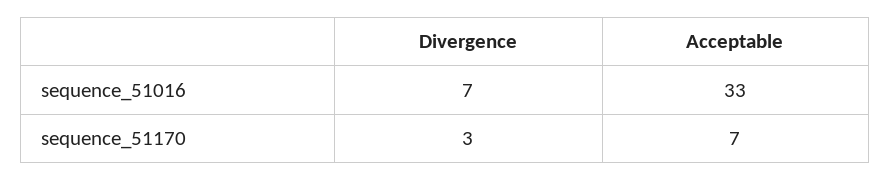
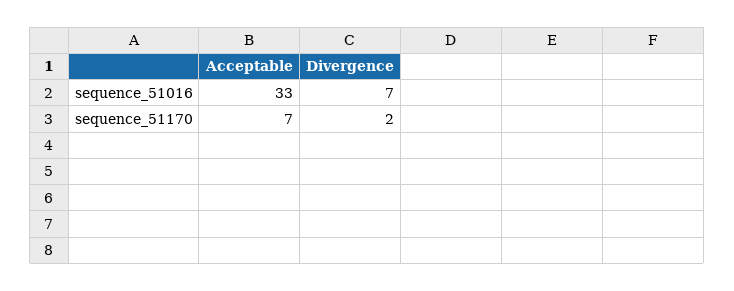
  {
    "Divergence": {
      "sequence_51016": 7,
-     "sequence_51170": 3
+     "sequence_51170": 2
    },
    "Acceptable": {
      "sequence_51016": 33,
      "sequence_51170": 7
    }
  }

